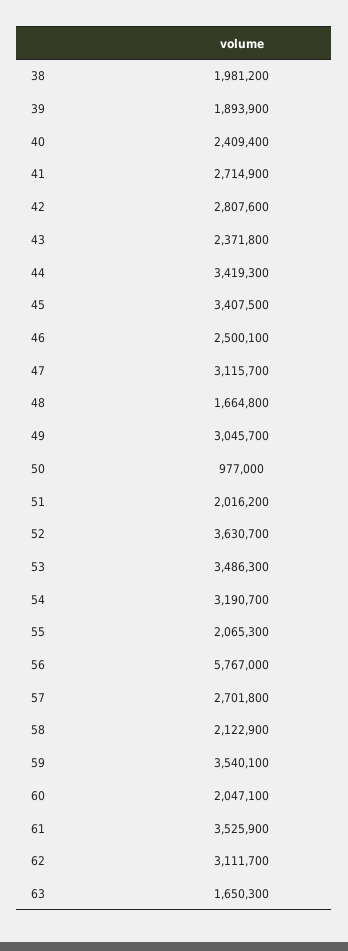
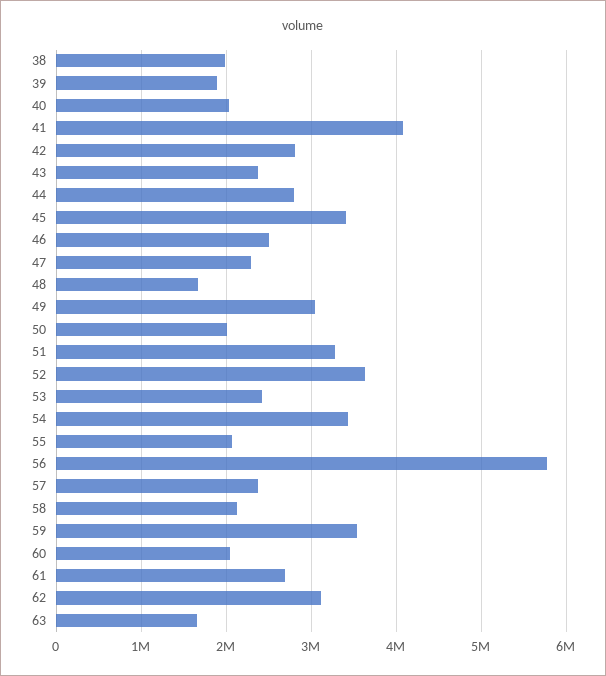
  {
    "38": 1981200,
    "39": 1893900,
-   "40": 2409400,
+   "40": 2000000,
-   "41": 2714900,
+   "41": 4100000,
    "42": 2807600,
    "43": 2371800,
-   "44": 3419300,
+   "44": 2800000,
    "45": 3407500,
    "46": 2500100,
-   "47": 3115700,
+   "47": 2300000,
    "48": 1664800,
    "49": 3045700,
-   "50": 977000,
+   "50": 2000000,
-   "51": 2016200,
+   "51": 3300000,
    "52": 3630700,
-   "53": 3486300,
+   "53": 2400000,
-   "54": 3190700,
+   "54": 3400000,
    "55": 2065300,
    "56": 5767000,
-   "57": 2701800,
+   "57": 2400000,
    "58": 2122900,
    "59": 3540100,
    "60": 2047100,
-   "61": 3525900,
+   "61": 2700000,
    "62": 3111700,
    "63": 1650300
  }

